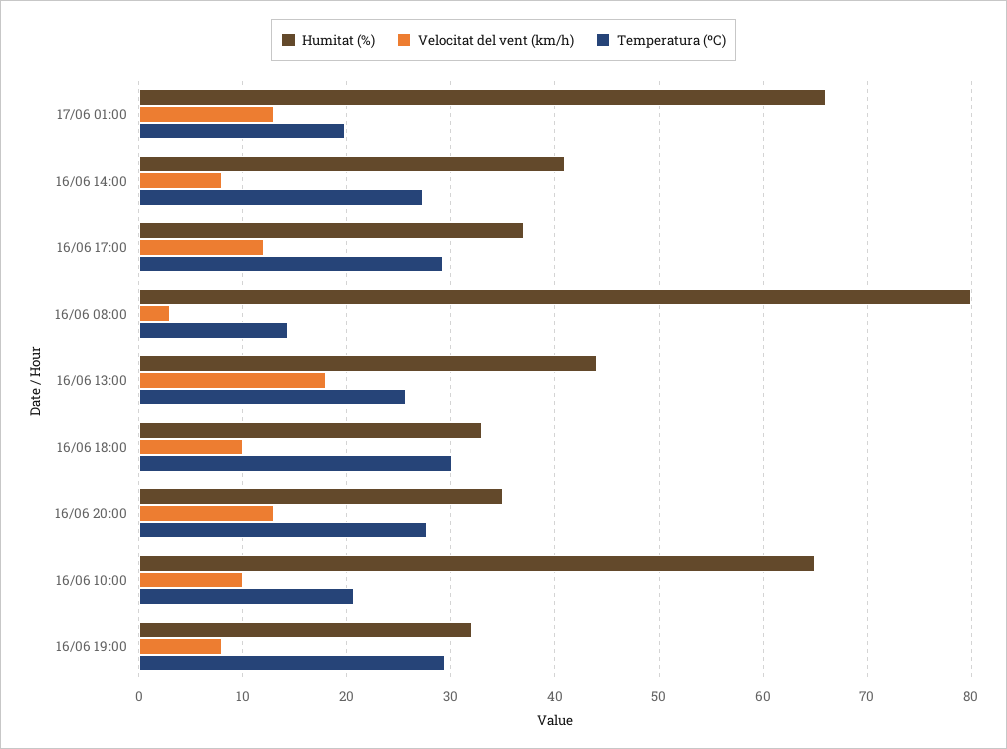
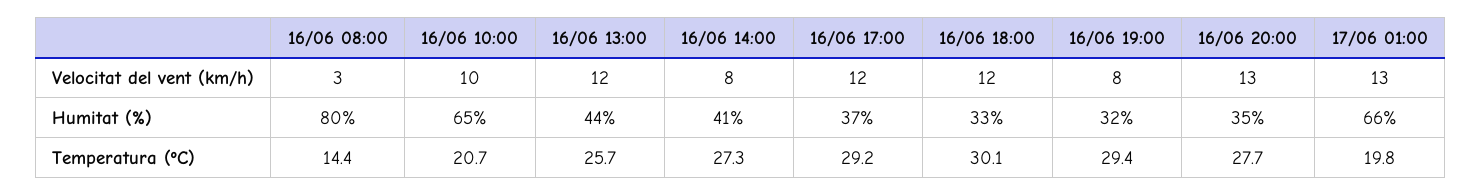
  {
    "Humitat (%)": {
      "17/06 01:00": 66,
      "16/06 14:00": 41,
      "16/06 17:00": 37,
      "16/06 08:00": 80,
      "16/06 13:00": 44,
      "16/06 18:00": 33,
      "16/06 20:00": 35,
      "16/06 10:00": 65,
      "16/06 19:00": 32
    },
    "Velocitat del vent (km/h)": {
      "17/06 01:00": 13,
      "16/06 14:00": 8,
      "16/06 17:00": 12,
      "16/06 08:00": 3,
-     "16/06 13:00": 18,
+     "16/06 13:00": 12,
-     "16/06 18:00": 10,
+     "16/06 18:00": 12,
      "16/06 20:00": 13,
      "16/06 10:00": 10,
      "16/06 19:00": 8
    },
    "Temperatura (ºC)": {
      "17/06 01:00": 19.8,
      "16/06 14:00": 27.3,
      "16/06 17:00": 29.2,
      "16/06 08:00": 14.4,
      "16/06 13:00": 25.7,
      "16/06 18:00": 30.1,
      "16/06 20:00": 27.7,
      "16/06 10:00": 20.7,
      "16/06 19:00": 29.4
    }
  }

